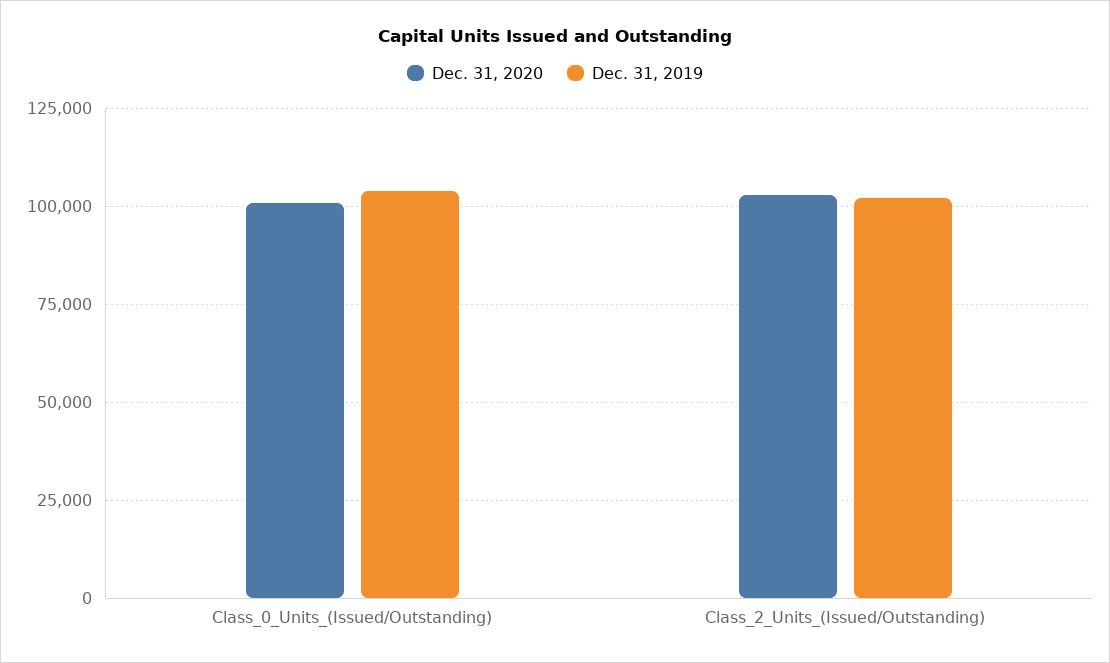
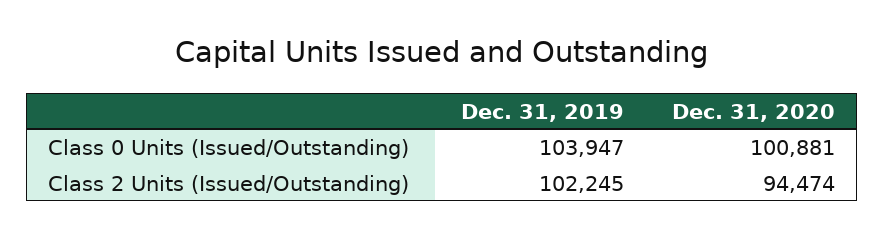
  {
    "Dec. 31, 2020": {
      "Class_0_Units_(Issued/Outstanding)": 100881,
-     "Class_2_Units_(Issued/Outstanding)": 102500
+     "Class_2_Units_(Issued/Outstanding)": 94474
    },
    "Dec. 31, 2019": {
      "Class_0_Units_(Issued/Outstanding)": 103947,
      "Class_2_Units_(Issued/Outstanding)": 102245
    }
  }

